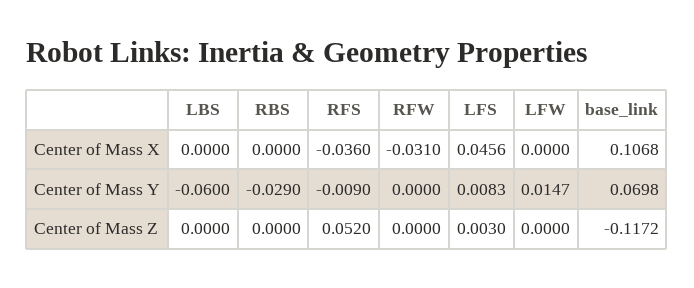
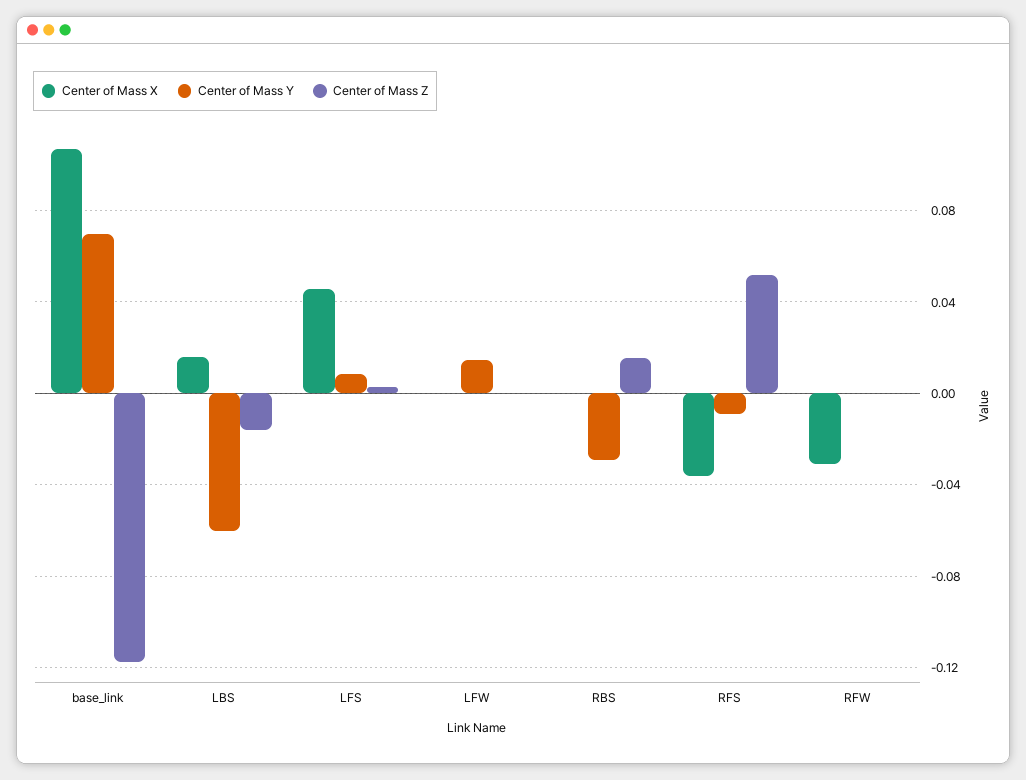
  {
    "Center of Mass X": {
-     "LBS": 0,
+     "LBS": 0.015,
      "RBS": 0,
      "RFS": -0.036,
      "RFW": -0.031,
      "LFS": 0.0456,
      "LFW": 0,
      "base_link": 0.1068
    },
    "Center of Mass Y": {
      "LBS": -0.06,
      "RBS": -0.029,
      "RFS": -0.009,
      "RFW": 0,
      "LFS": 0.0083,
      "LFW": 0.0147,
      "base_link": 0.0698
    },
    "Center of Mass Z": {
-     "LBS": 0,
+     "LBS": -0.015,
-     "RBS": 0,
+     "RBS": 0.015,
      "RFS": 0.052,
      "RFW": 0,
      "LFS": 0.003,
      "LFW": 0,
      "base_link": -0.1172
    }
  }

